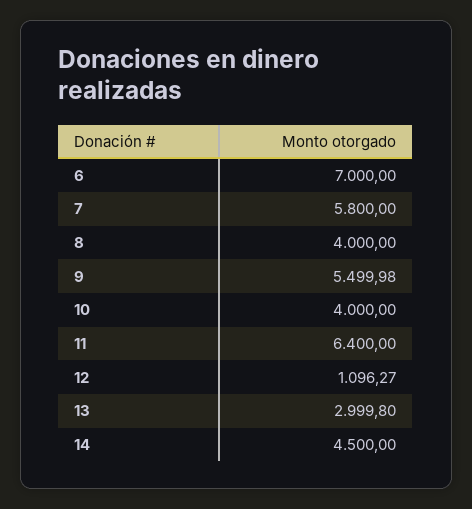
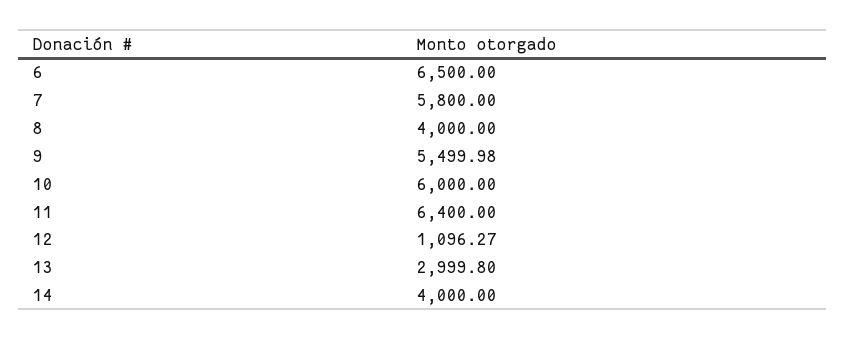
  {
-   "6": 7000,
+   "6": 6500,
    "7": 5800,
    "8": 4000,
    "9": 5499.98,
-   "10": 4000,
+   "10": 6000,
    "11": 6400,
    "12": 1096.27,
    "13": 2999.8,
-   "14": 4500
+   "14": 4000
  }

